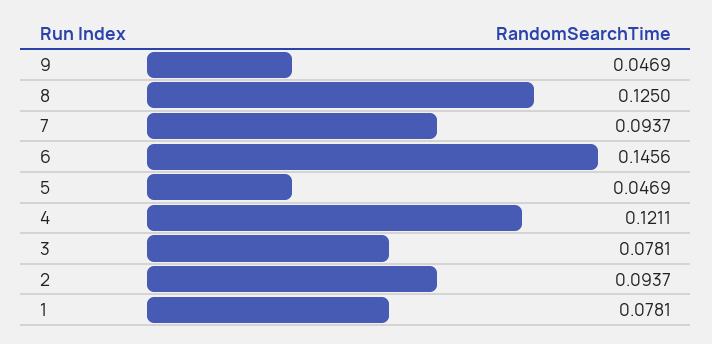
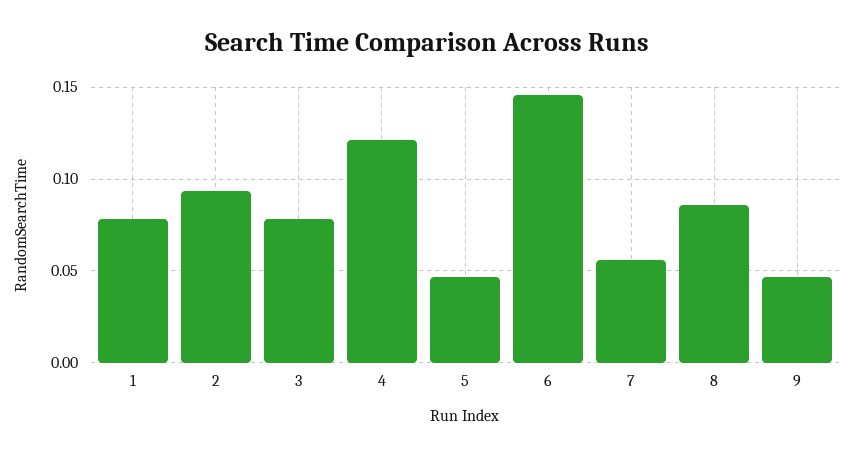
  {
    "9": 0.0469,
-   "8": 0.125,
+   "8": 0.085,
-   "7": 0.0937,
+   "7": 0.055,
    "6": 0.1456,
    "5": 0.0469,
    "4": 0.1211,
    "3": 0.0781,
    "2": 0.0937,
    "1": 0.0781
  }

